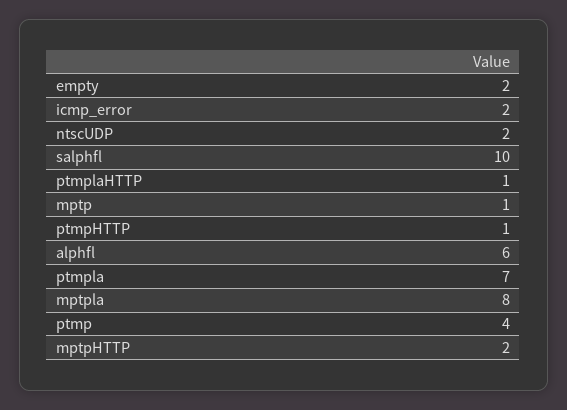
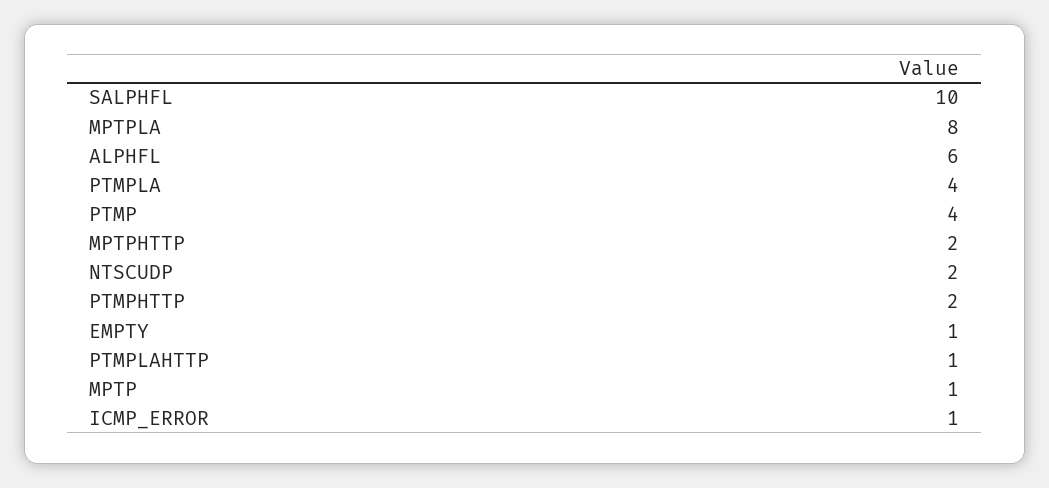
  {
-   "empty": 2,
+   "empty": 1,
-   "icmp_error": 2,
+   "icmp_error": 1,
    "ntscUDP": 2,
    "salphfl": 10,
    "ptmplaHTTP": 1,
    "mptp": 1,
-   "ptmpHTTP": 1,
+   "ptmpHTTP": 2,
    "alphfl": 6,
-   "ptmpla": 7,
+   "ptmpla": 4,
    "mptpla": 8,
    "ptmp": 4,
    "mptpHTTP": 2
  }

